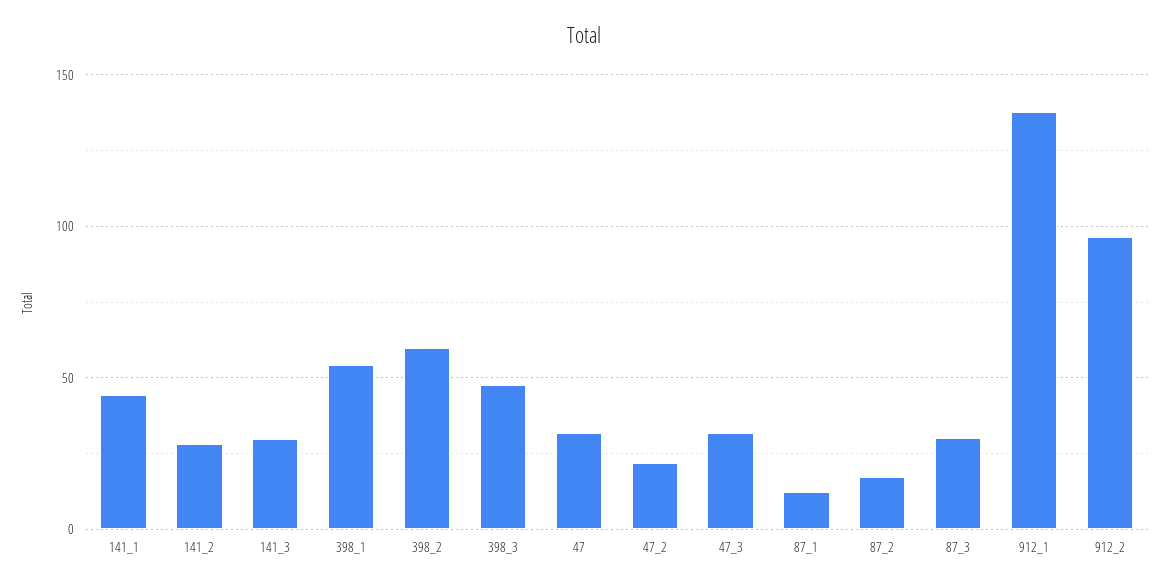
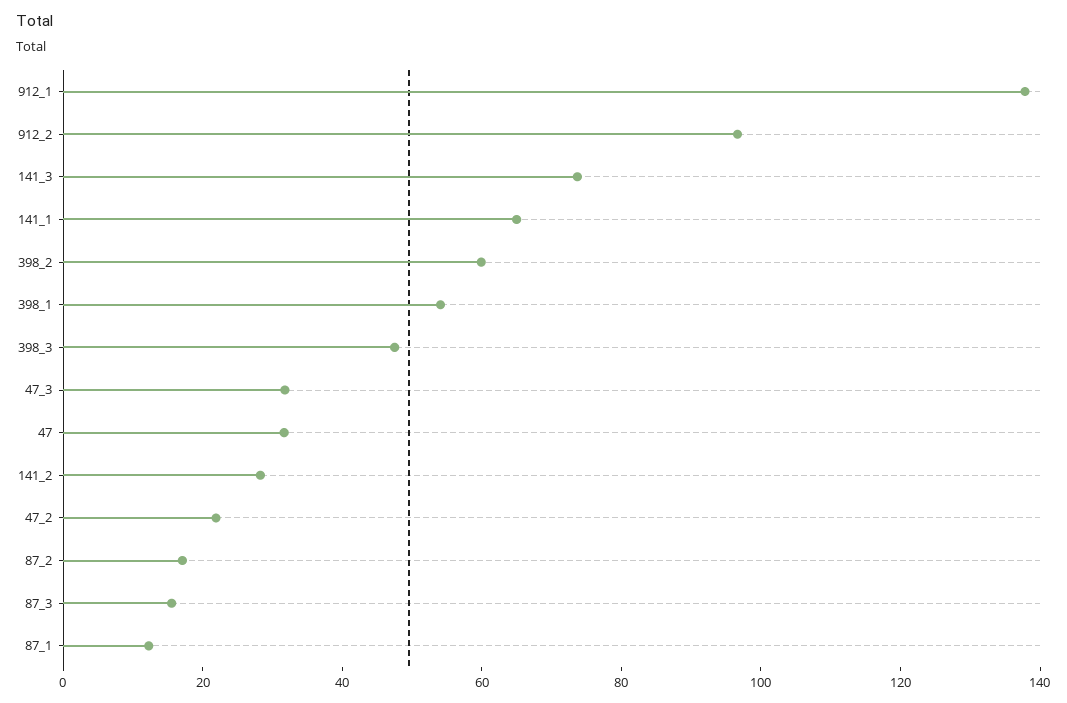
  {
-   "141_1": 45,
+   "141_1": 65,
    "141_2": 30,
-   "141_3": 30,
+   "141_3": 75,
    "398_1": 55,
    "398_2": 60,
    "398_3": 50,
    "47": 30,
    "47_2": 20,
    "47_3": 30,
    "87_1": 10,
    "87_2": 15,
-   "87_3": 30,
+   "87_3": 15,
    "912_1": 140,
    "912_2": 95
  }

